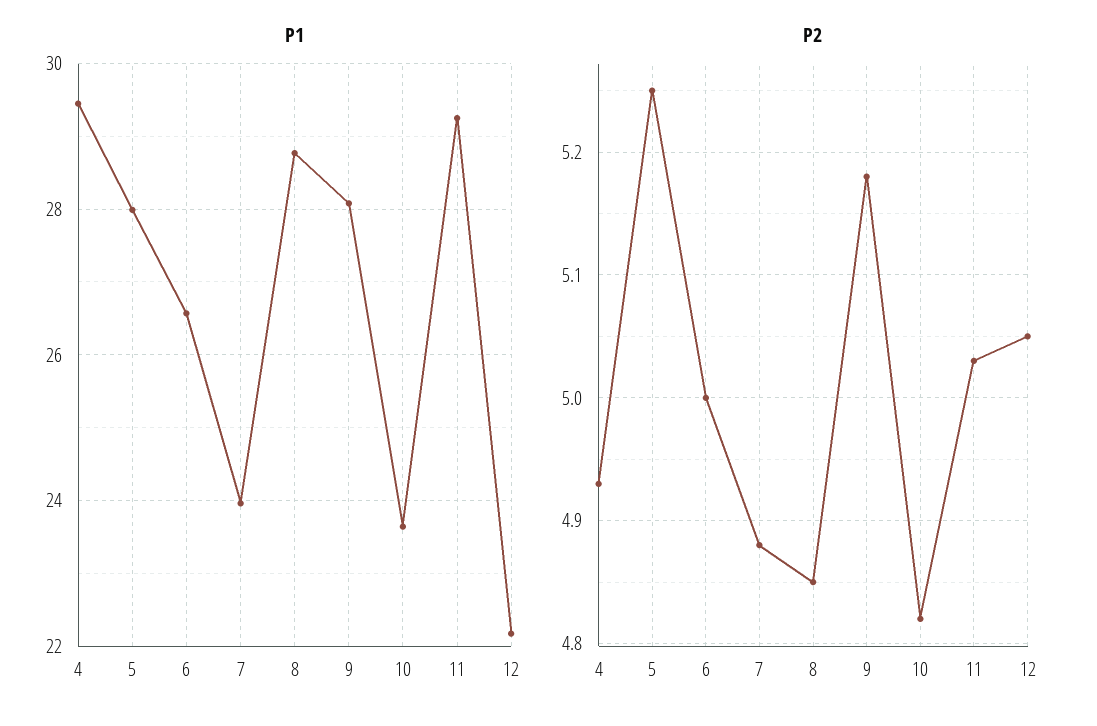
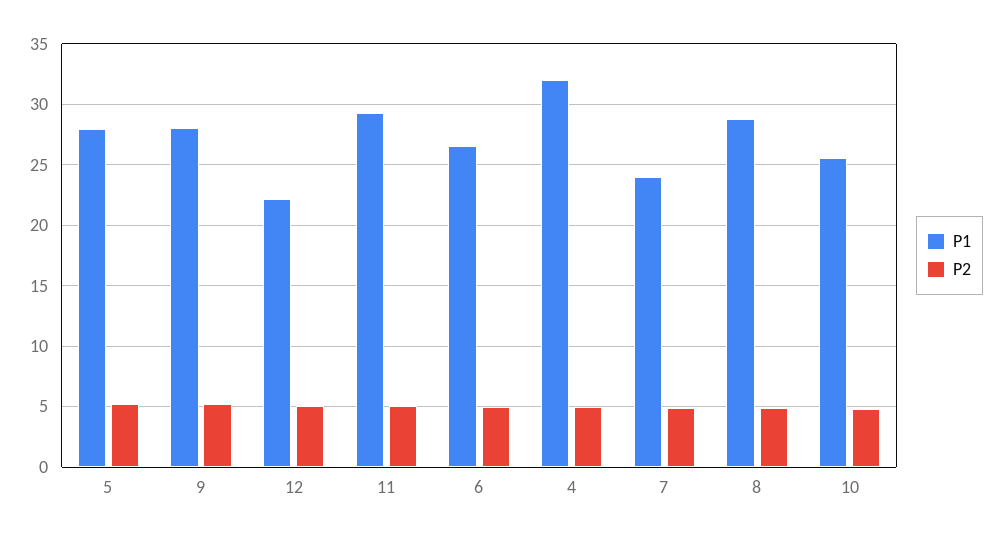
  {
    "P1": {
-     "4": 29.4,
+     "4": 32,
      "5": 28,
      "6": 26.6,
      "7": 24,
      "8": 28.8,
      "9": 28,
-     "10": 23.6,
+     "10": 25.5,
      "11": 29.2,
      "12": 22.2
    },
    "P2": {
      "4": 4.93,
      "5": 5.25,
      "6": 5,
      "7": 4.88,
      "8": 4.85,
      "9": 5.18,
      "10": 4.82,
      "11": 5.03,
      "12": 5.05
    }
  }

